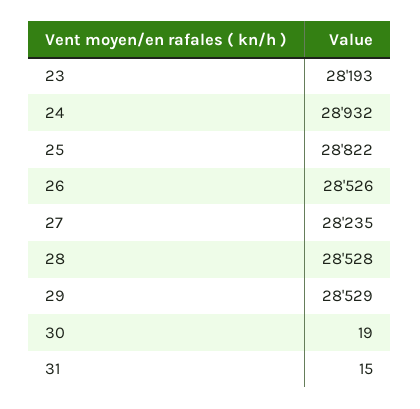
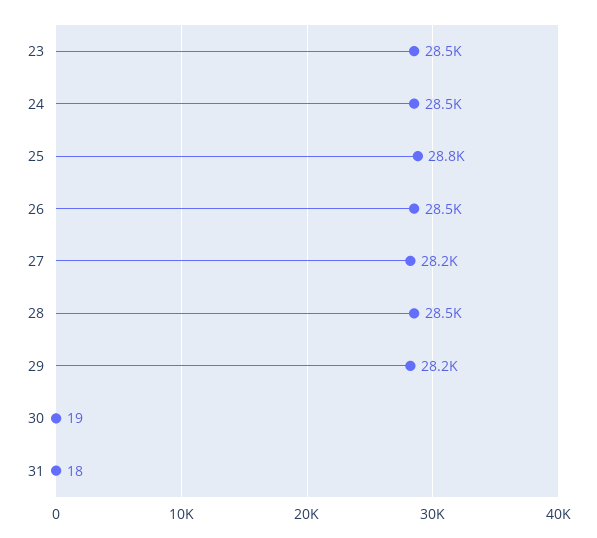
  {
-   "23": 28193,
+   "23": 28500,
-   "24": 28932,
+   "24": 28500,
    "25": 28822,
    "26": 28526,
    "27": 28235,
    "28": 28528,
-   "29": 28529,
+   "29": 28200,
    "30": 19,
-   "31": 15
+   "31": 18
  }

